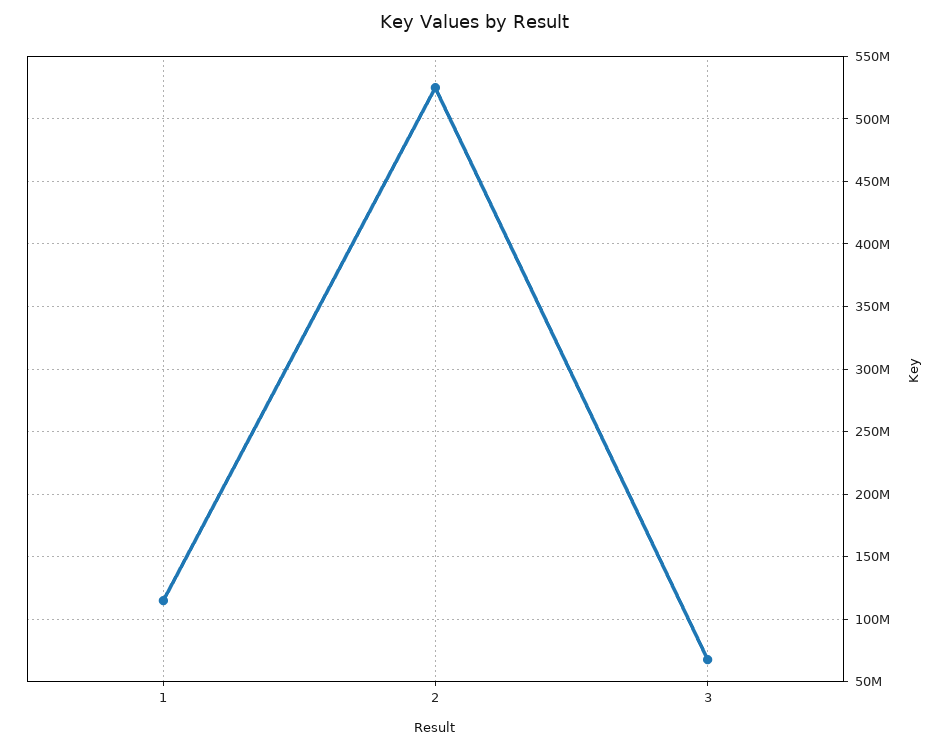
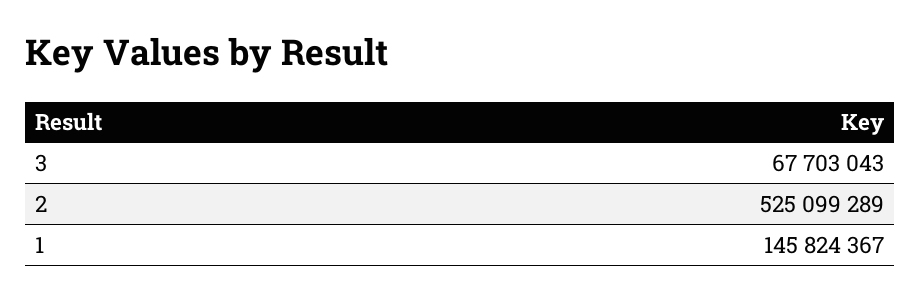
  {
-   "1": 115000000,
+   "1": 145824367,
    "2": 525099289,
    "3": 67703043
  }

